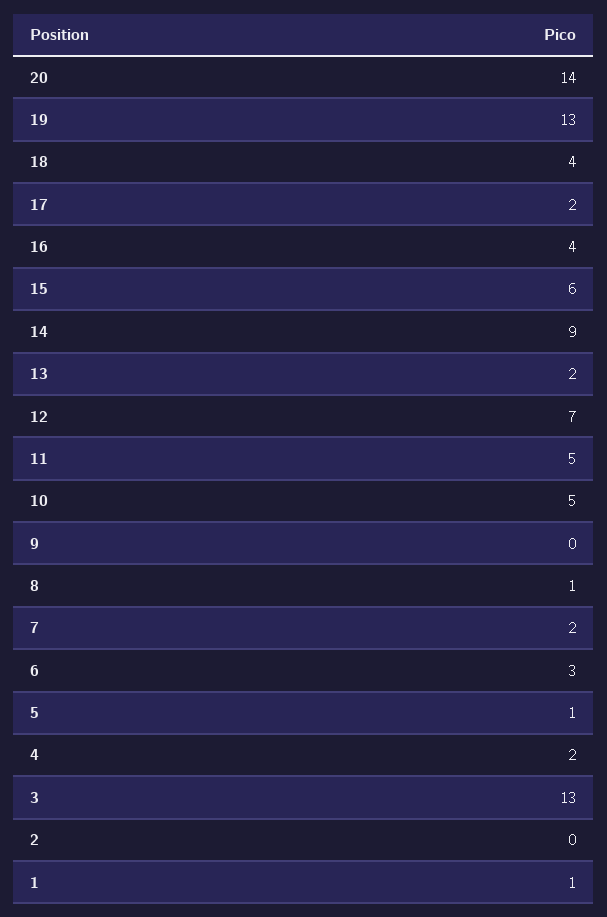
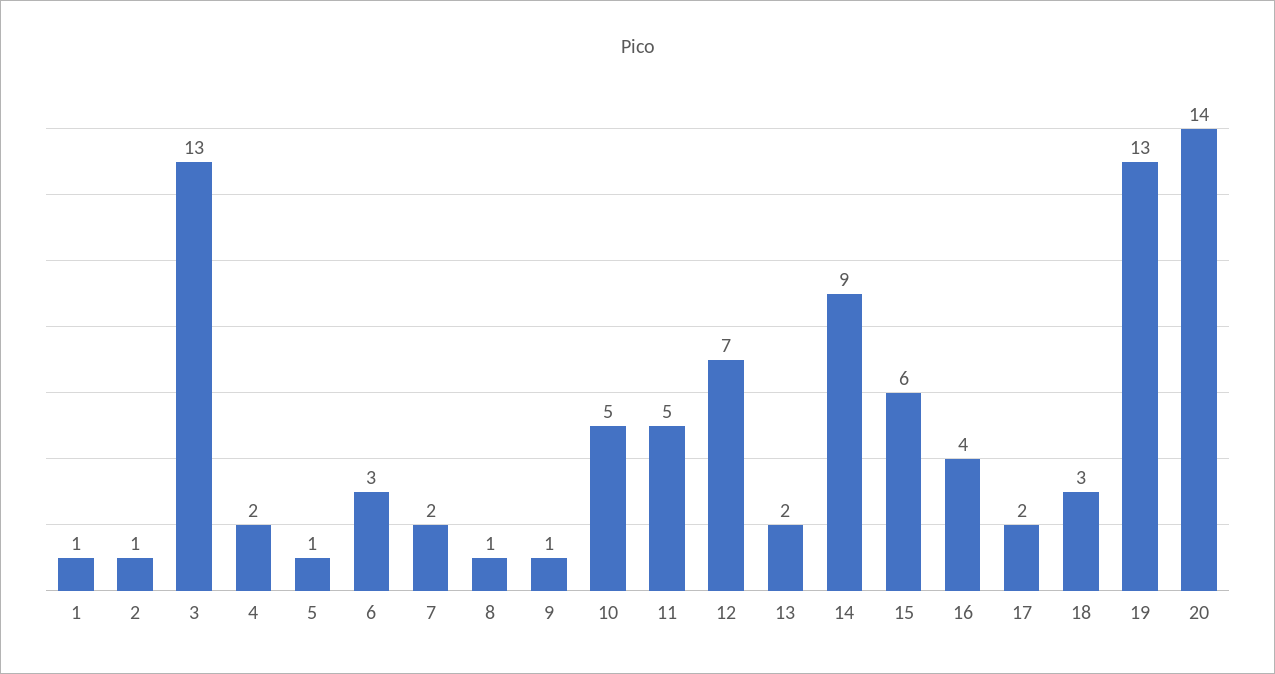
  {
    "20": 14,
    "19": 13,
-   "18": 4,
+   "18": 3,
    "17": 2,
    "16": 4,
    "15": 6,
    "14": 9,
    "13": 2,
    "12": 7,
    "11": 5,
    "10": 5,
-   "9": 0,
+   "9": 1,
    "8": 1,
    "7": 2,
    "6": 3,
    "5": 1,
    "4": 2,
    "3": 13,
-   "2": 0,
+   "2": 1,
    "1": 1
  }

